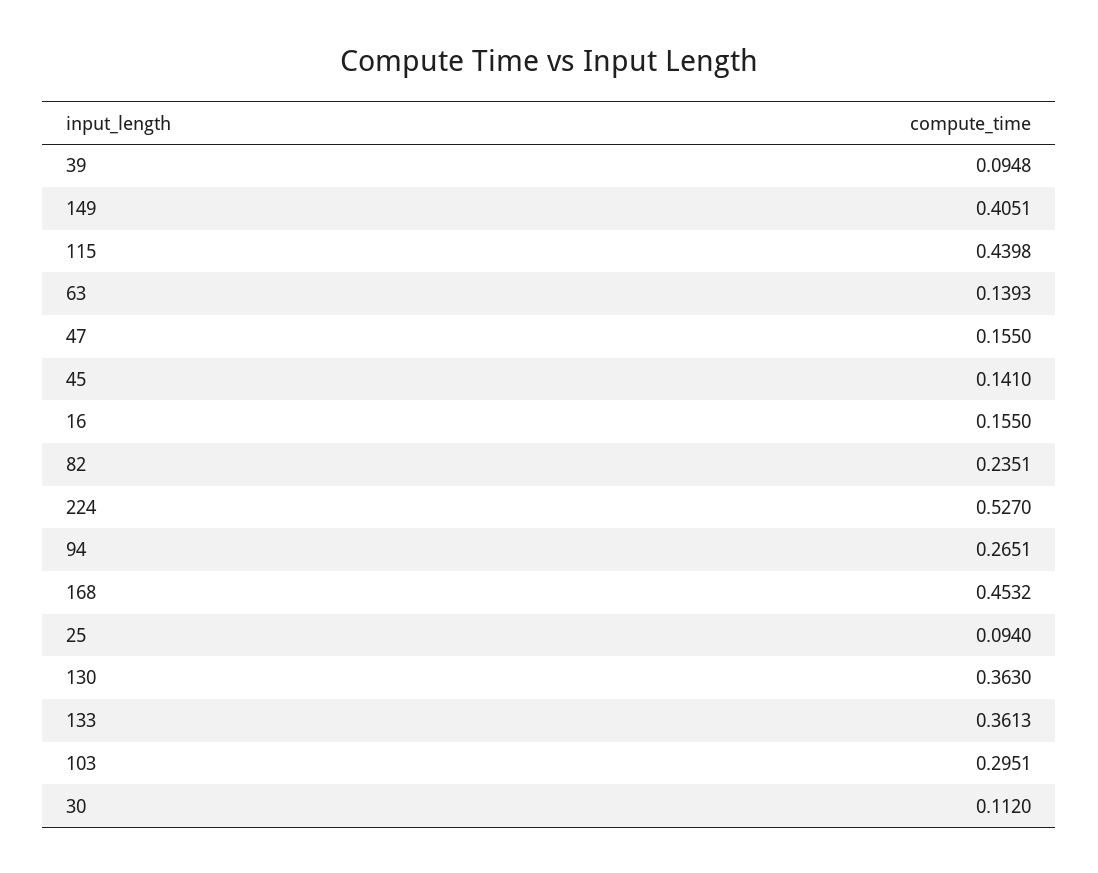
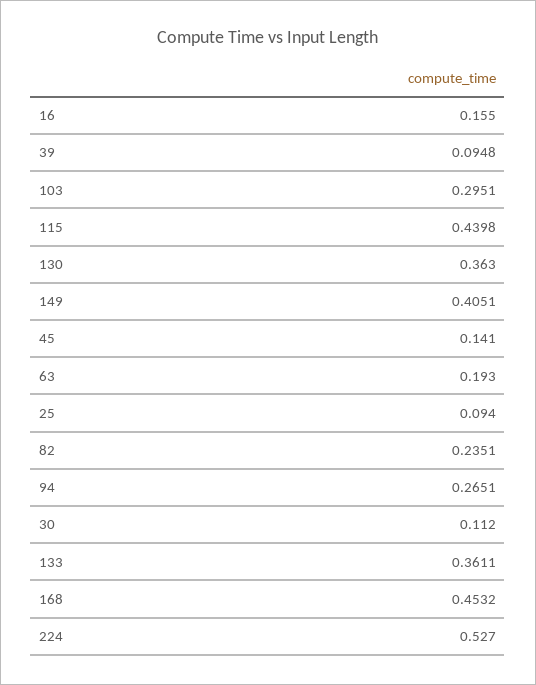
  {
    "39": 0.0948,
    "149": 0.4051,
    "115": 0.4398,
-   "63": 0.1393,
+   "63": 0.193,
-   "47": 0.155,
    "45": 0.141,
    "16": 0.155,
    "82": 0.2351,
    "224": 0.527,
    "94": 0.2651,
    "168": 0.4532,
    "25": 0.094,
    "130": 0.363,
-   "133": 0.3613,
+   "133": 0.3611,
    "103": 0.2951,
    "30": 0.112
  }

